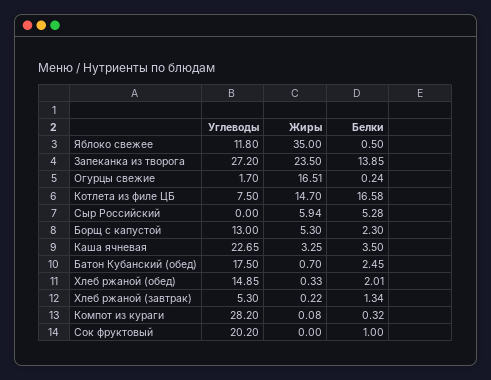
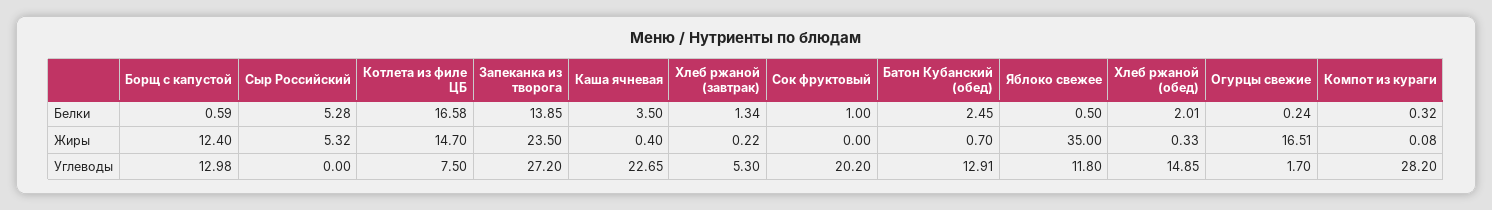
  {
    "Углеводы": {
      "Яблоко свежее": 11.8,
      "Запеканка из творога": 27.2,
      "Огурцы свежие": 1.7,
      "Котлета из филе ЦБ": 7.5,
      "Сыр Российский": 0,
-     "Борщ с капустой": 13,
+     "Борщ с капустой": 12.98,
      "Каша ячневая": 22.65,
-     "Батон Кубанский (обед)": 17.5,
+     "Батон Кубанский (обед)": 12.91,
      "Хлеб ржаной (обед)": 14.85,
      "Хлеб ржаной (завтрак)": 5.3,
      "Компот из кураги": 28.2,
      "Сок фруктовый": 20.2
    },
    "Жиры": {
      "Яблоко свежее": 35,
      "Запеканка из творога": 23.5,
      "Огурцы свежие": 16.51,
      "Котлета из филе ЦБ": 14.7,
-     "Сыр Российский": 5.94,
+     "Сыр Российский": 5.32,
-     "Борщ с капустой": 5.3,
+     "Борщ с капустой": 12.4,
-     "Каша ячневая": 3.25,
+     "Каша ячневая": 0.4,
      "Батон Кубанский (обед)": 0.7,
      "Хлеб ржаной (обед)": 0.33,
      "Хлеб ржаной (завтрак)": 0.22,
      "Компот из кураги": 0.08,
      "Сок фруктовый": 0
    },
    "Белки": {
      "Яблоко свежее": 0.5,
      "Запеканка из творога": 13.85,
      "Огурцы свежие": 0.24,
      "Котлета из филе ЦБ": 16.58,
      "Сыр Российский": 5.28,
-     "Борщ с капустой": 2.3,
+     "Борщ с капустой": 0.59,
      "Каша ячневая": 3.5,
      "Батон Кубанский (обед)": 2.45,
      "Хлеб ржаной (обед)": 2.01,
      "Хлеб ржаной (завтрак)": 1.34,
      "Компот из кураги": 0.32,
      "Сок фруктовый": 1
    }
  }

